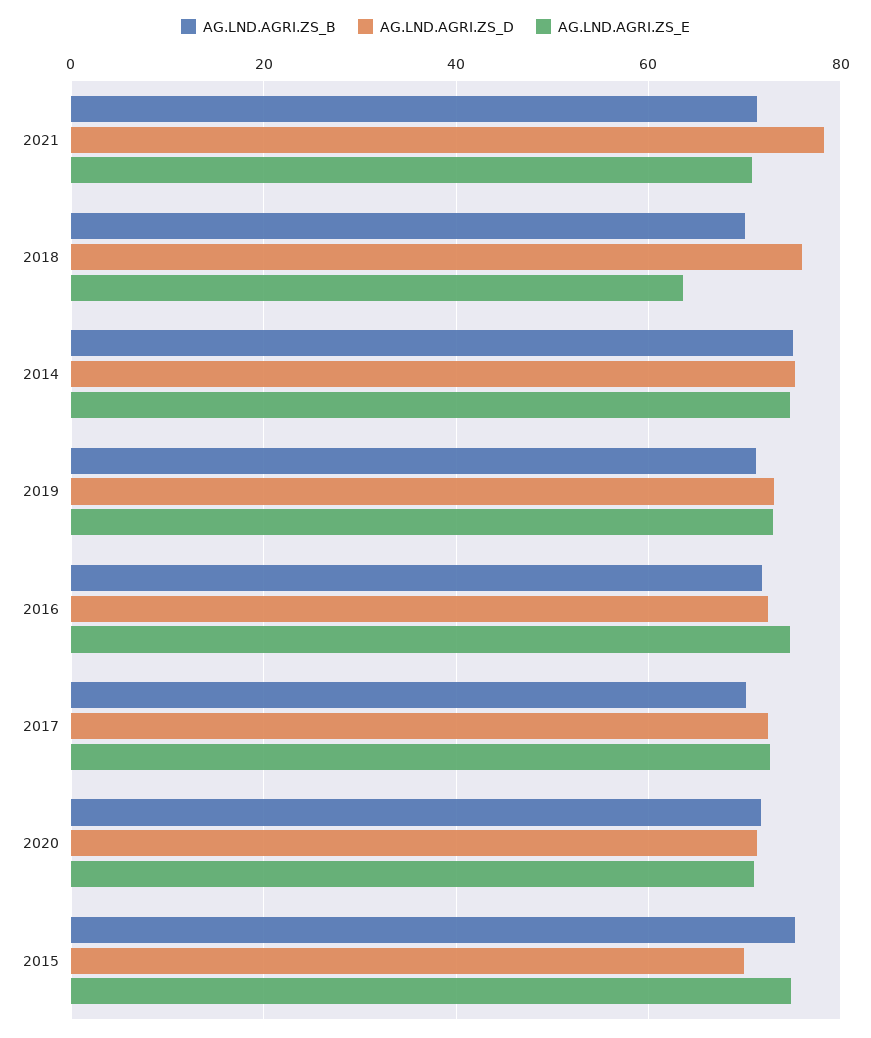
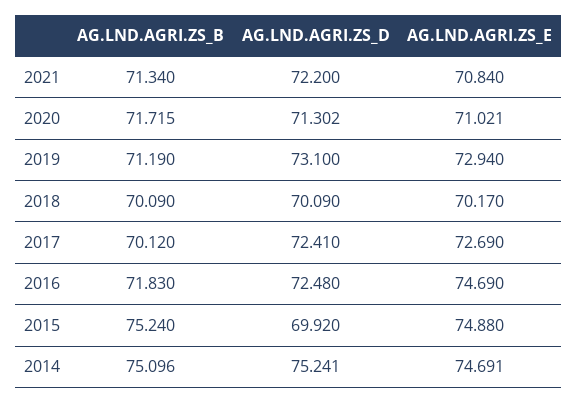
  {
    "AG.LND.AGRI.ZS_B": {
      "2021": 71.34,
      "2018": 70.09,
      "2014": 75.096,
      "2019": 71.19,
      "2016": 71.83,
      "2017": 70.12,
      "2020": 71.715,
      "2015": 75.24
    },
    "AG.LND.AGRI.ZS_D": {
-     "2021": 78,
+     "2021": 72.2,
-     "2018": 76,
+     "2018": 70.09,
      "2014": 75.241,
      "2019": 73.1,
      "2016": 72.48,
      "2017": 72.41,
      "2020": 71.302,
      "2015": 69.92
    },
    "AG.LND.AGRI.ZS_E": {
      "2021": 70.84,
-     "2018": 64,
+     "2018": 70.17,
      "2014": 74.691,
      "2019": 72.94,
      "2016": 74.69,
      "2017": 72.69,
      "2020": 71.021,
      "2015": 74.88
    }
  }

